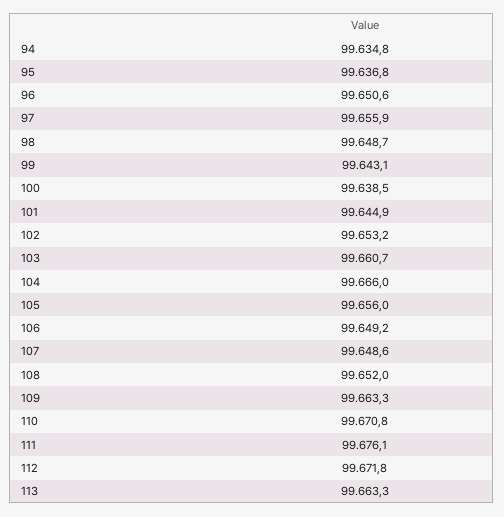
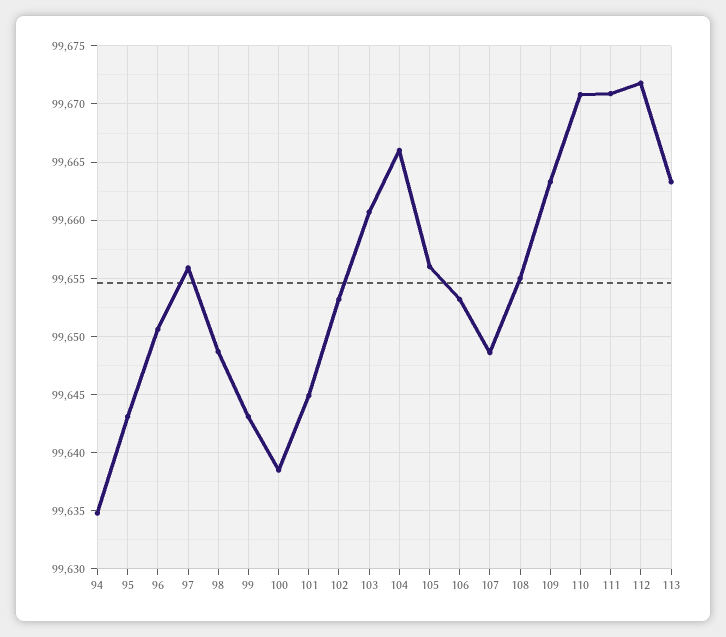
  {
    "94": 99634.8,
-   "95": 99636.8,
+   "95": 99643,
    "96": 99650.6,
    "97": 99655.9,
    "98": 99648.7,
    "99": 99643.1,
    "100": 99638.5,
    "101": 99644.9,
    "102": 99653.2,
    "103": 99660.7,
    "104": 99666,
    "105": 99656,
-   "106": 99649.2,
+   "106": 99653,
    "107": 99648.6,
-   "108": 99652,
+   "108": 99655,
    "109": 99663.3,
    "110": 99670.8,
-   "111": 99676.1,
+   "111": 99671,
    "112": 99671.8,
    "113": 99663.3
  }

